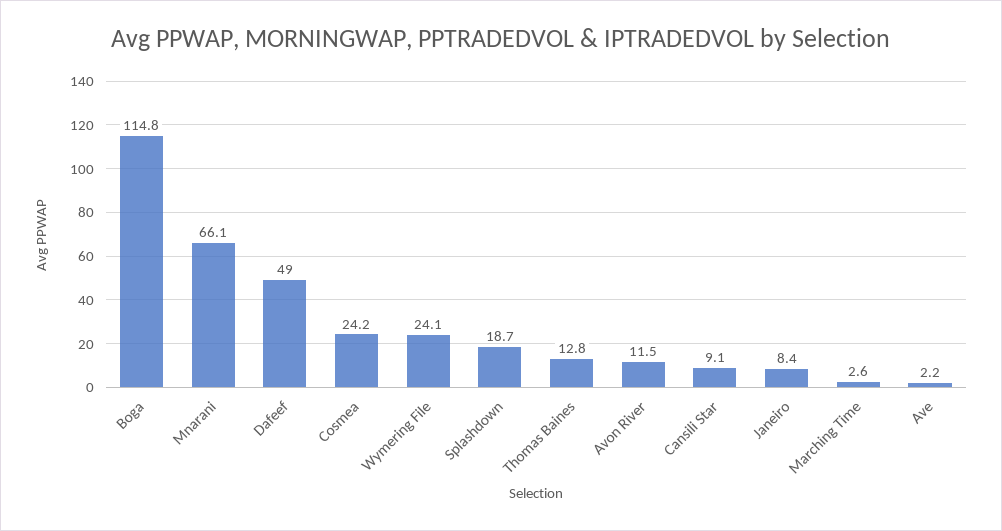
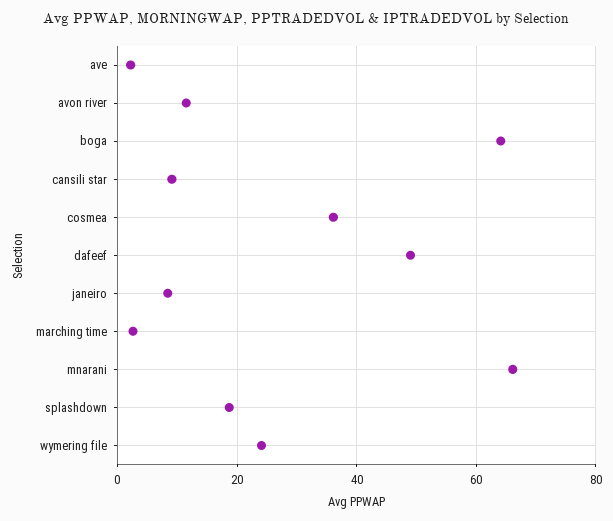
  {
-   "Boga": 114.8,
+   "Boga": 64,
    "Mnarani": 66.1,
    "Dafeef": 49,
-   "Cosmea": 24.2,
+   "Cosmea": 36,
    "Wymering File": 24.1,
    "Splashdown": 18.7,
-   "Thomas Baines": 12.8,
    "Avon River": 11.5,
    "Cansili Star": 9.1,
    "Janeiro": 8.4,
    "Marching Time": 2.6,
    "Ave": 2.2
  }

